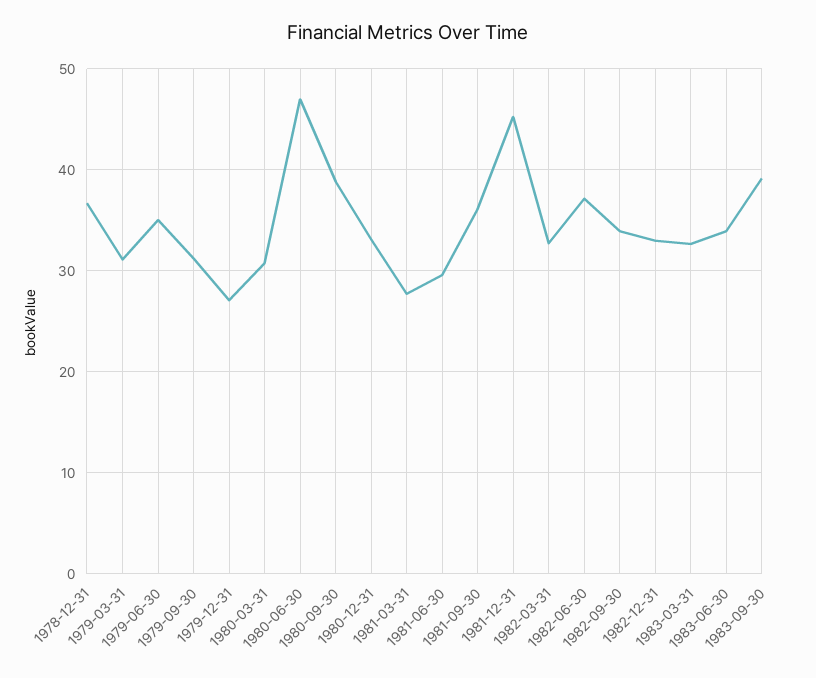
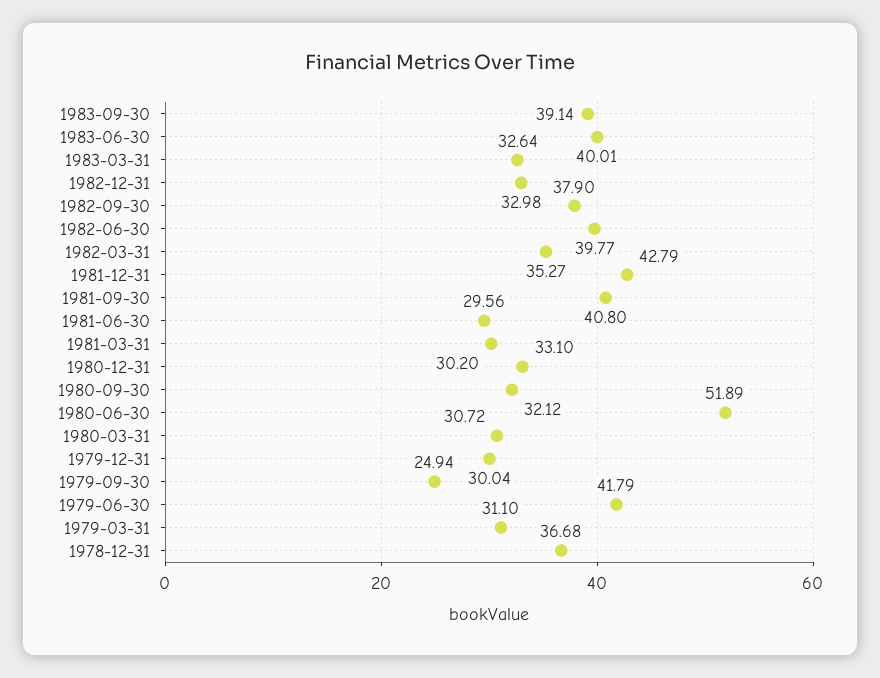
  {
    "1978-12-31": 36.68,
    "1979-03-31": 31.1,
-   "1979-06-30": 35,
+   "1979-06-30": 41.79,
-   "1979-09-30": 31,
+   "1979-09-30": 24.94,
-   "1979-12-31": 27,
+   "1979-12-31": 30.04,
    "1980-03-31": 30.72,
-   "1980-06-30": 47,
+   "1980-06-30": 51.89,
-   "1980-09-30": 39,
+   "1980-09-30": 32.12,
    "1980-12-31": 33.1,
-   "1981-03-31": 28,
+   "1981-03-31": 30.2,
    "1981-06-30": 29.56,
-   "1981-09-30": 36,
+   "1981-09-30": 40.8,
-   "1981-12-31": 45,
+   "1981-12-31": 42.79,
-   "1982-03-31": 33,
+   "1982-03-31": 35.27,
-   "1982-06-30": 37,
+   "1982-06-30": 39.77,
-   "1982-09-30": 34,
+   "1982-09-30": 37.9,
    "1982-12-31": 32.98,
    "1983-03-31": 32.64,
-   "1983-06-30": 34,
+   "1983-06-30": 40.01,
    "1983-09-30": 39.14
  }

